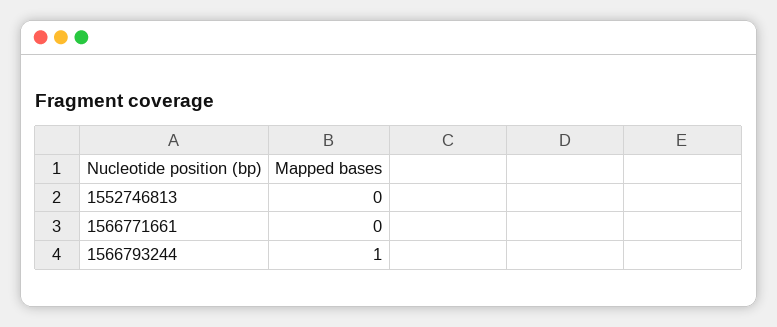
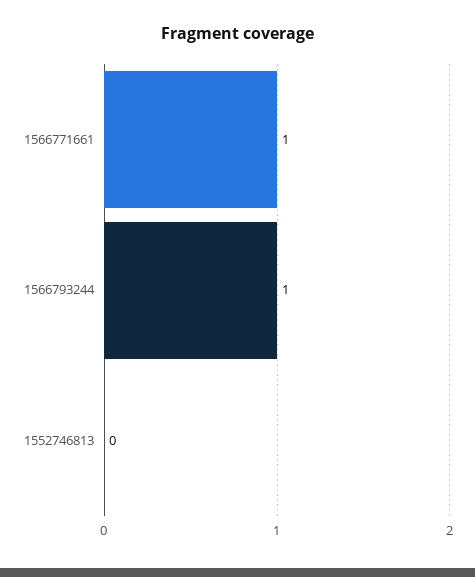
  {
    "1552746813": 0,
-   "1566771661": 0,
+   "1566771661": 1,
    "1566793244": 1
  }

